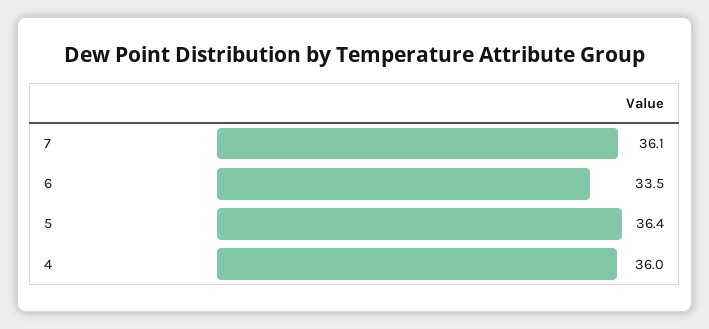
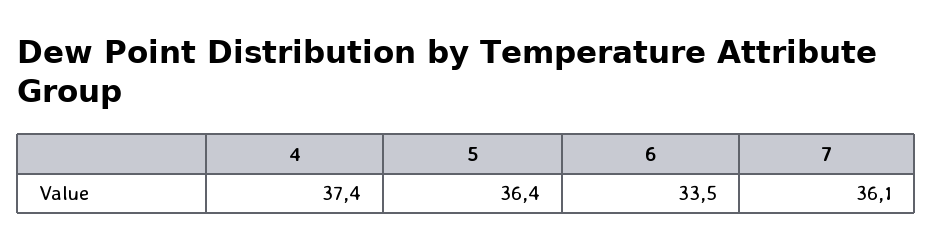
  {
    "7": 36.1,
    "6": 33.5,
    "5": 36.4,
-   "4": 36
+   "4": 37.4
  }

